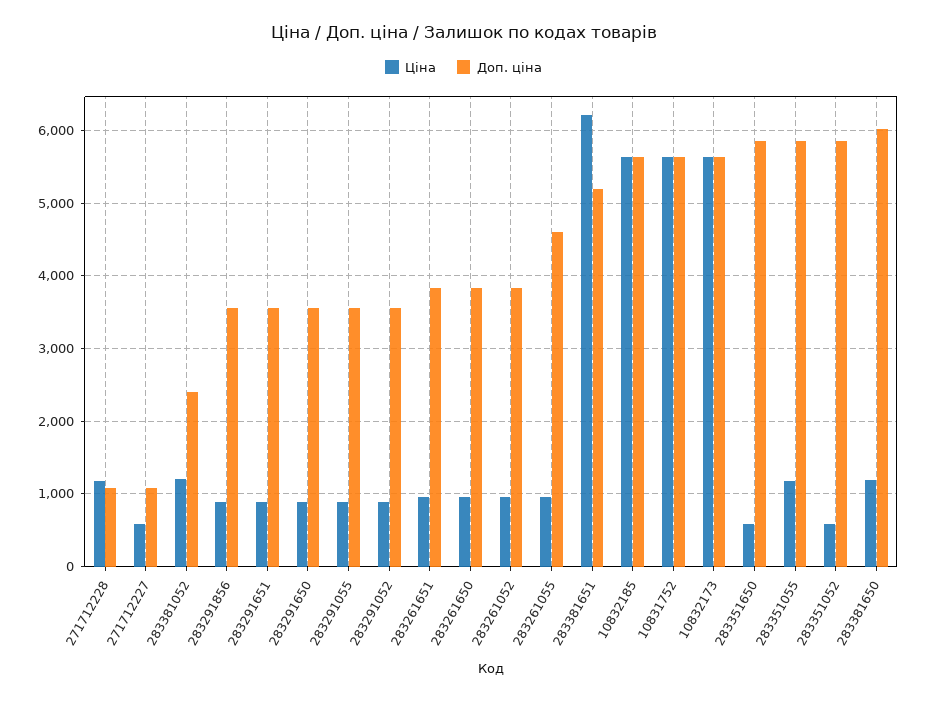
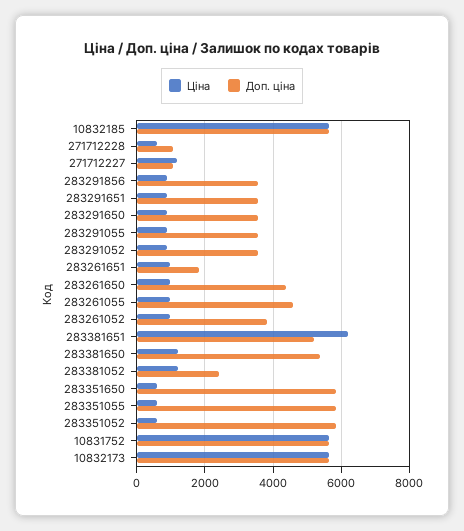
  {
    "Ціна": {
-     "271712228": 1200,
+     "271712228": 600,
-     "271712227": 600,
+     "271712227": 1200,
      "283381052": 1200,
      "283291856": 900,
      "283291651": 900,
      "283291650": 900,
      "283291055": 900,
      "283291052": 900,
      "283261651": 1000,
      "283261650": 1000,
      "283261052": 1000,
      "283261055": 1000,
      "283381651": 6200,
      "10832185": 5600,
      "10831752": 5600,
      "10832173": 5600,
      "283351650": 600,
-     "283351055": 1200,
+     "283351055": 600,
      "283351052": 600,
      "283381650": 1200
    },
    "Доп. ціна": {
      "271712228": 1100,
      "271712227": 1100,
      "283381052": 2400,
      "283291856": 3600,
      "283291651": 3600,
      "283291650": 3600,
      "283291055": 3600,
      "283291052": 3600,
-     "283261651": 3800,
+     "283261651": 1800,
-     "283261650": 3800,
+     "283261650": 4400,
      "283261052": 3800,
      "283261055": 4600,
      "283381651": 5200,
      "10832185": 5600,
      "10831752": 5600,
      "10832173": 5600,
      "283351650": 5900,
      "283351055": 5900,
      "283351052": 5900,
-     "283381650": 6000
+     "283381650": 5400
    }
  }

